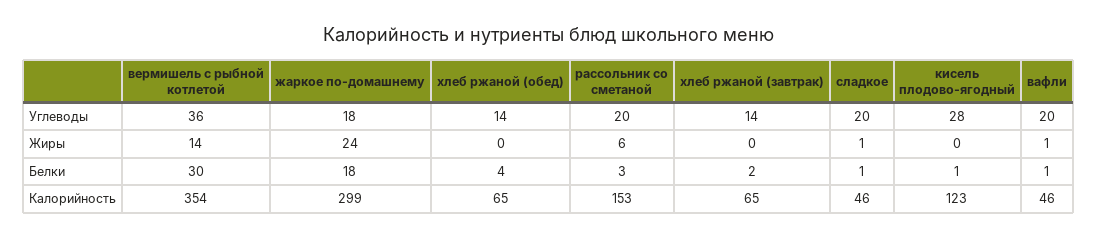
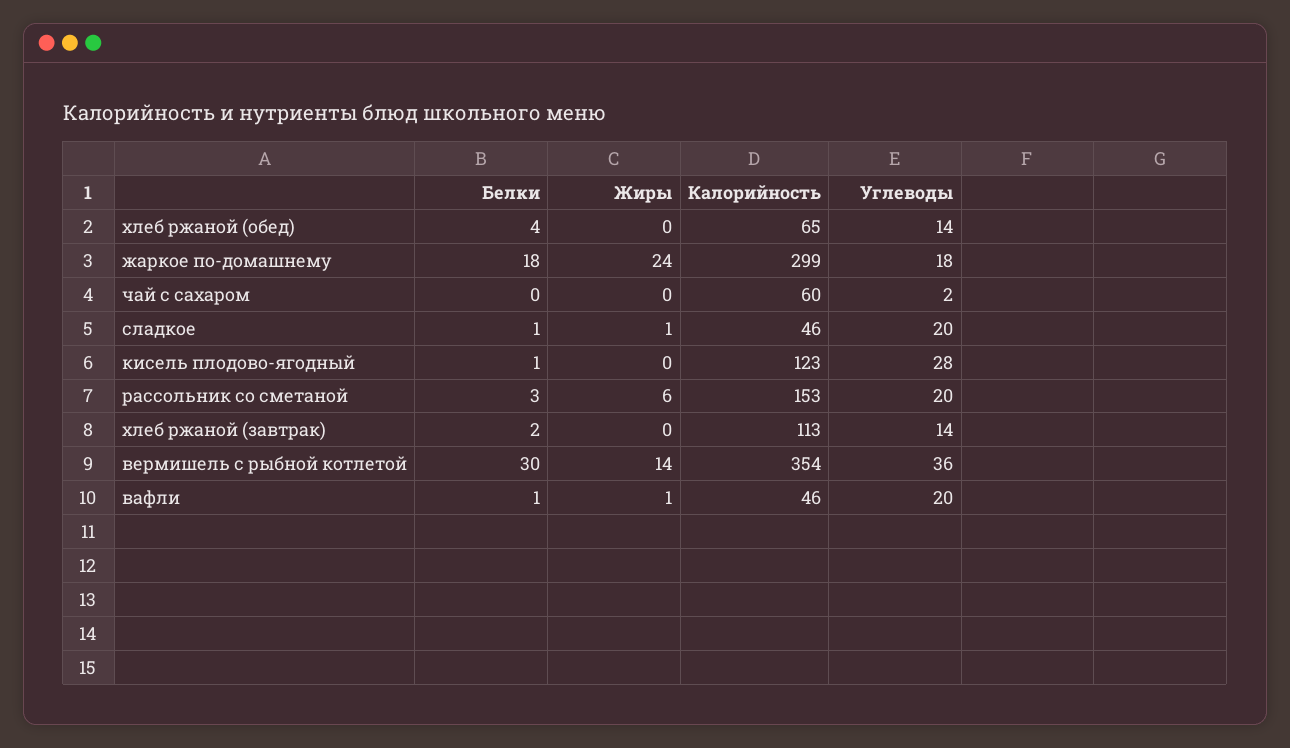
  {
    "вермишель с рыбной котлетой": {
      "Углеводы": 36,
      "Жиры": 14,
      "Белки": 30,
      "Калорийность": 354
    },
    "жаркое по-домашнему": {
      "Углеводы": 18,
      "Жиры": 24,
      "Белки": 18,
      "Калорийность": 299
    },
    "хлеб ржаной (обед)": {
      "Углеводы": 14,
      "Жиры": 0,
      "Белки": 4,
      "Калорийность": 65
    },
    "рассольник со сметаной": {
      "Углеводы": 20,
      "Жиры": 6,
      "Белки": 3,
      "Калорийность": 153
    },
    "хлеб ржаной (завтрак)": {
      "Углеводы": 14,
      "Жиры": 0,
      "Белки": 2,
-     "Калорийность": 65
+     "Калорийность": 113
    },
    "сладкое": {
      "Углеводы": 20,
      "Жиры": 1,
      "Белки": 1,
      "Калорийность": 46
    },
    "кисель плодово-ягодный": {
      "Углеводы": 28,
      "Жиры": 0,
      "Белки": 1,
      "Калорийность": 123
    },
    "вафли": {
      "Углеводы": 20,
      "Жиры": 1,
      "Белки": 1,
      "Калорийность": 46
-   }
+   },
+   "чай с сахаром": {
+     "Белки": 0,
+     "Жиры": 0,
+     "Калорийность": 60,
+     "Углеводы": 2
+   }
  }

